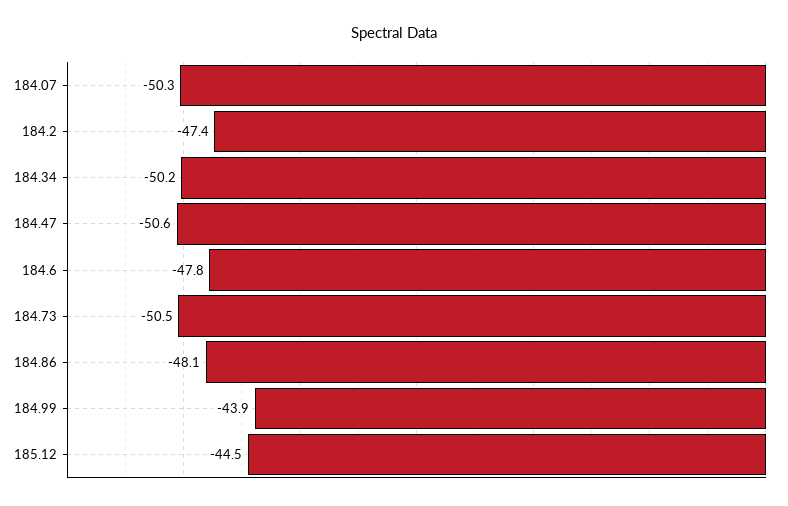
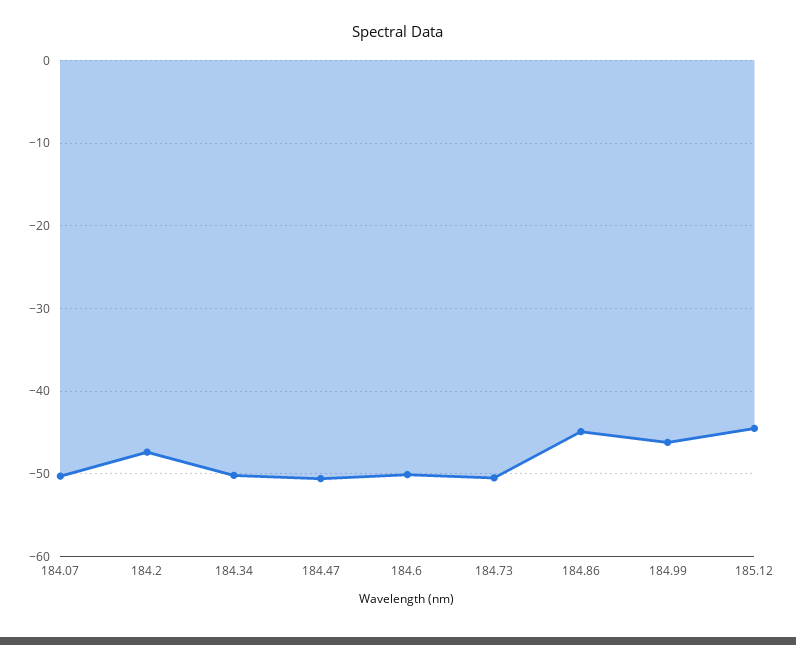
  {
    "184.07": -50.3,
    "184.2": -47.4,
    "184.34": -50.2,
    "184.47": -50.6,
-   "184.6": -47.8,
+   "184.6": -50,
    "184.73": -50.5,
-   "184.86": -48.1,
+   "184.86": -45,
-   "184.99": -43.9,
+   "184.99": -46,
    "185.12": -44.5
  }

